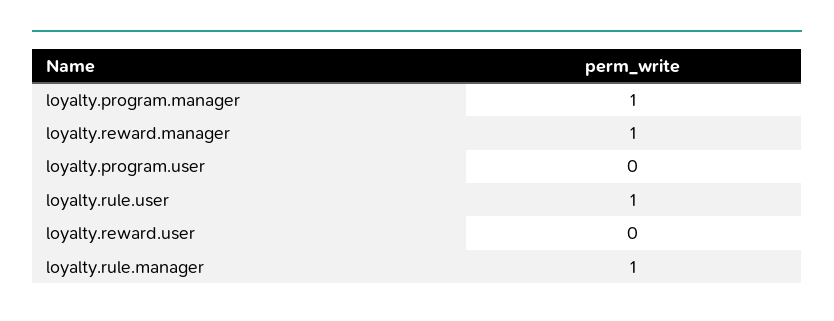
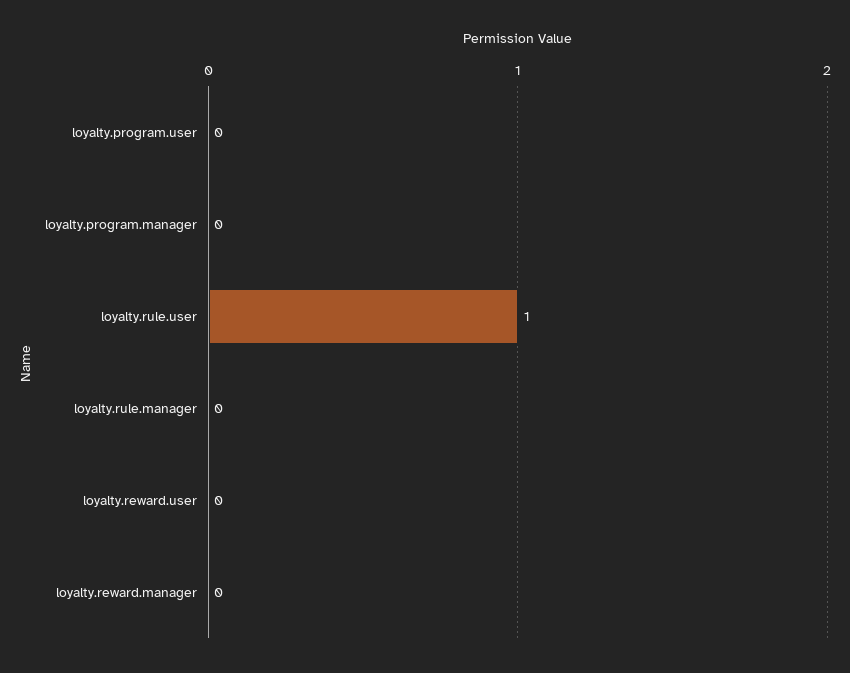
  {
-   "loyalty.program.manager": 1,
+   "loyalty.program.manager": 0,
-   "loyalty.reward.manager": 1,
+   "loyalty.reward.manager": 0,
    "loyalty.program.user": 0,
    "loyalty.rule.user": 1,
    "loyalty.reward.user": 0,
-   "loyalty.rule.manager": 1
+   "loyalty.rule.manager": 0
  }

